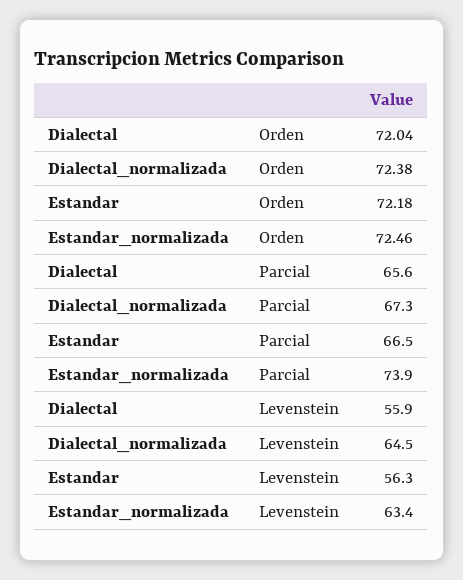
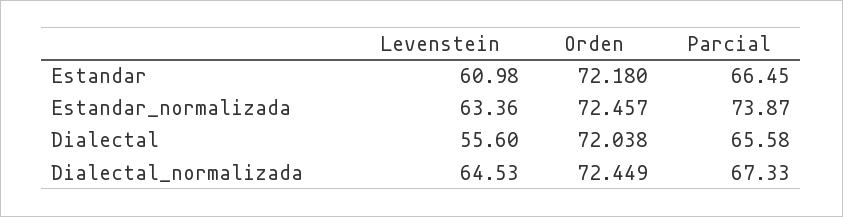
  {
    "Dialectal": {
      "Orden": 72.038,
      "Parcial": 65.58,
-     "Levenstein": 55.9
+     "Levenstein": 55.6
    },
    "Dialectal_normalizada": {
-     "Orden": 72.38,
+     "Orden": 72.449,
      "Parcial": 67.33,
      "Levenstein": 64.53
    },
    "Estandar": {
      "Orden": 72.18,
      "Parcial": 66.45,
-     "Levenstein": 56.3
+     "Levenstein": 60.98
    },
    "Estandar_normalizada": {
      "Orden": 72.457,
      "Parcial": 73.87,
      "Levenstein": 63.36
    }
  }

